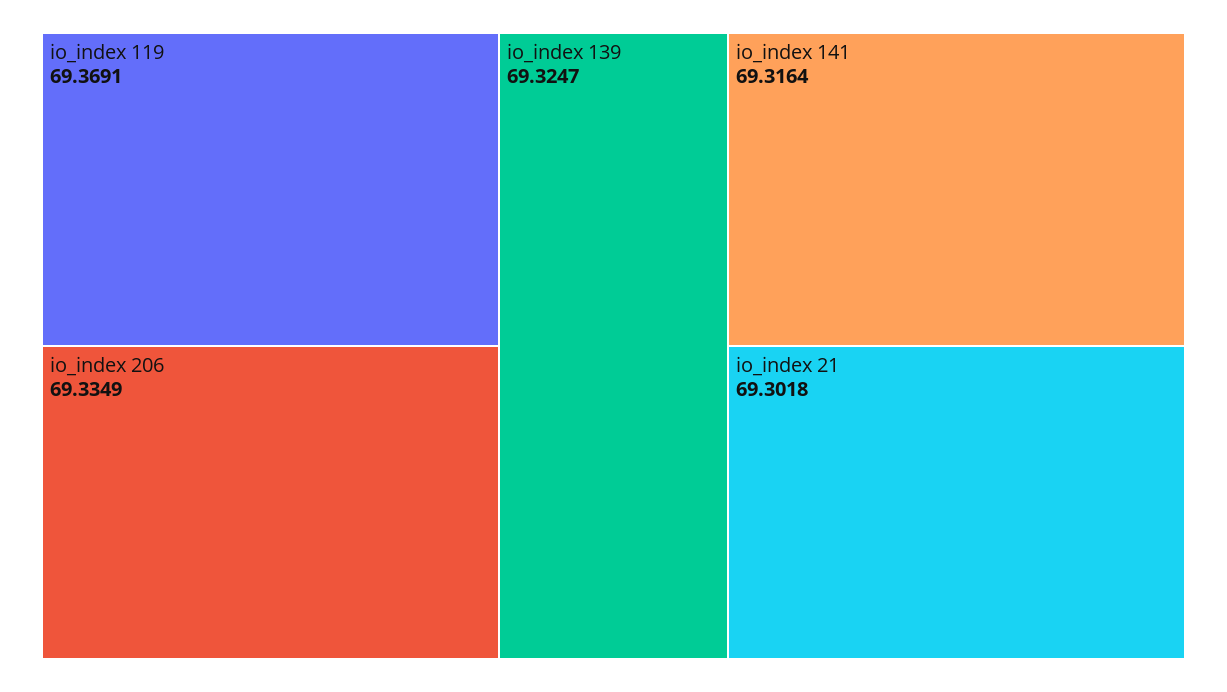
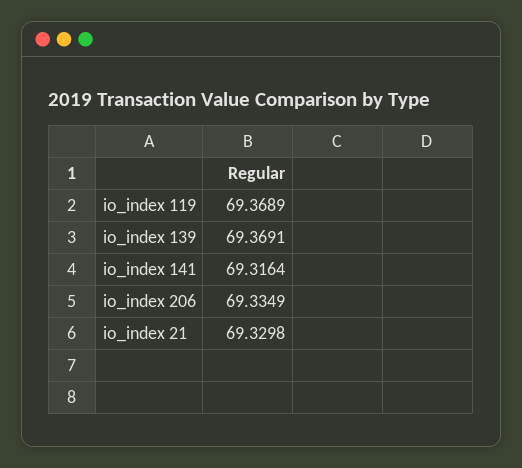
  {
-   "io_index 119": 69.3691,
+   "io_index 119": 69.3689,
    "io_index 206": 69.3349,
-   "io_index 139": 69.3247,
+   "io_index 139": 69.3691,
    "io_index 141": 69.3164,
-   "io_index 21": 69.3018
+   "io_index 21": 69.3298
  }

